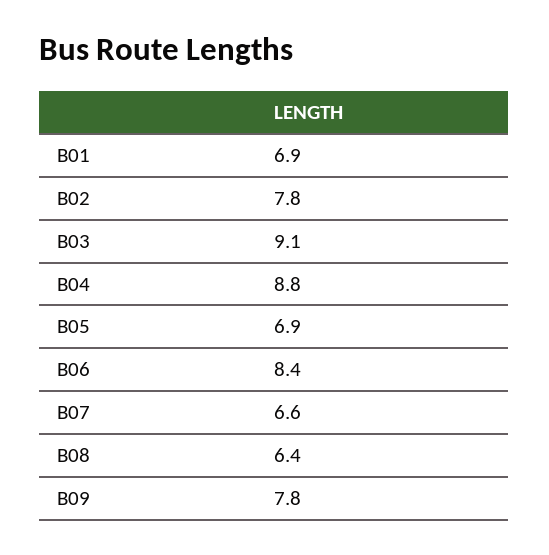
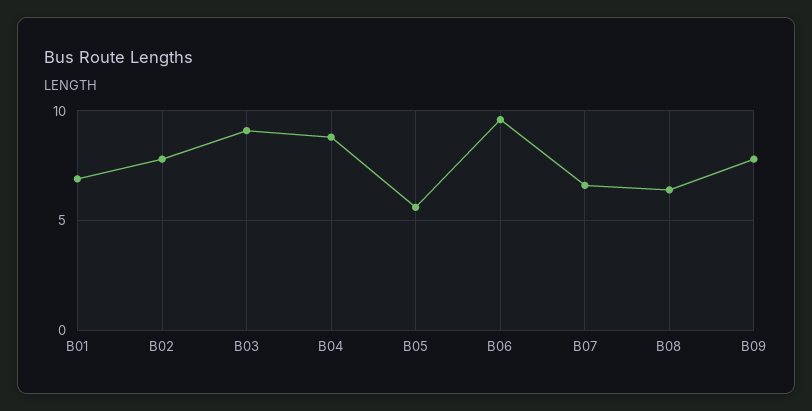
  {
    "B01": 6.9,
    "B02": 7.8,
    "B03": 9.1,
    "B04": 8.8,
-   "B05": 6.9,
+   "B05": 5.5,
-   "B06": 8.4,
+   "B06": 9.5,
    "B07": 6.6,
    "B08": 6.4,
    "B09": 7.8
  }

